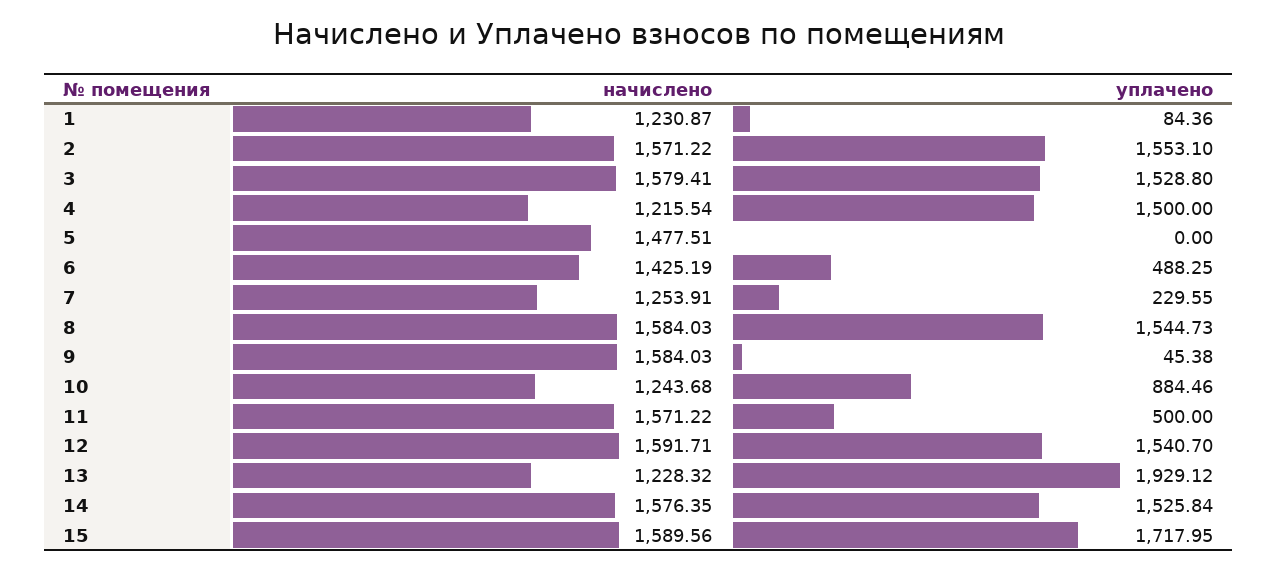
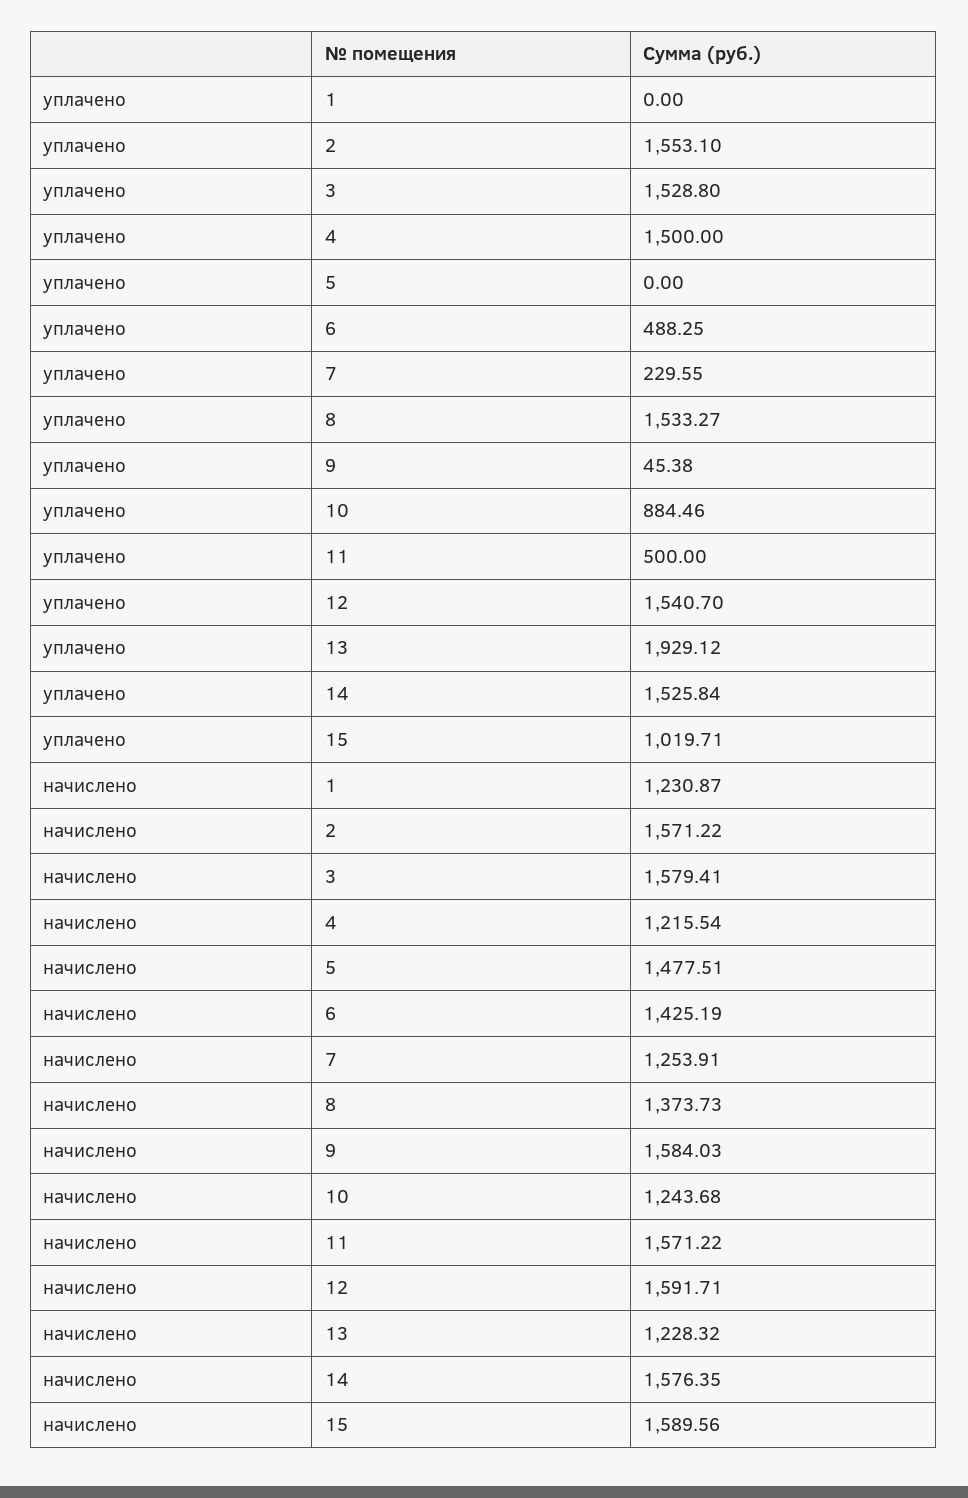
  {
    "начислено": {
      "1": 1230.87,
      "2": 1571.22,
      "3": 1579.41,
      "4": 1215.54,
      "5": 1477.51,
      "6": 1425.19,
      "7": 1253.91,
-     "8": 1584.03,
+     "8": 1373.73,
      "9": 1584.03,
      "10": 1243.68,
      "11": 1571.22,
      "12": 1591.71,
      "13": 1228.32,
      "14": 1576.35,
      "15": 1589.56
    },
    "уплачено": {
-     "1": 84.36,
+     "1": 0,
      "2": 1553.1,
      "3": 1528.8,
      "4": 1500,
      "5": 0,
      "6": 488.25,
      "7": 229.55,
-     "8": 1544.73,
+     "8": 1533.27,
      "9": 45.38,
      "10": 884.46,
      "11": 500,
      "12": 1540.7,
      "13": 1929.12,
      "14": 1525.84,
-     "15": 1717.95
+     "15": 1019.71
    }
  }

